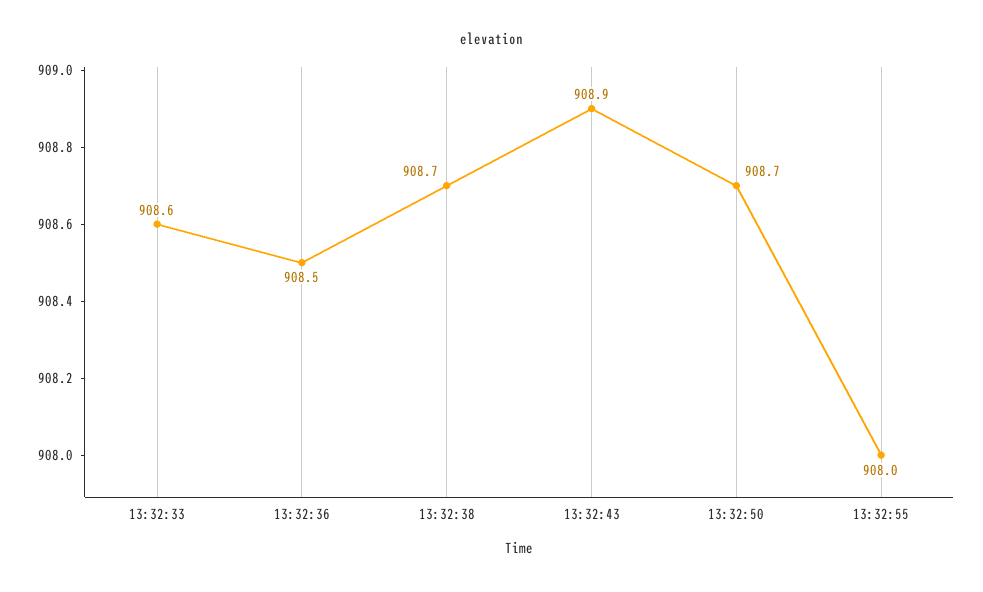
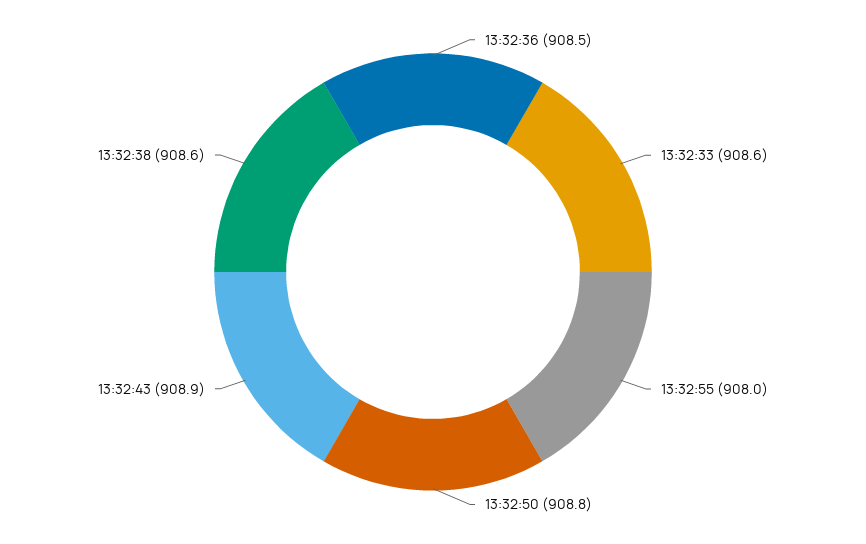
  {
    "13:32:33": 908.6,
    "13:32:36": 908.5,
-   "13:32:38": 908.7,
+   "13:32:38": 908.6,
    "13:32:43": 908.9,
-   "13:32:50": 908.7,
+   "13:32:50": 908.8,
    "13:32:55": 908
  }

